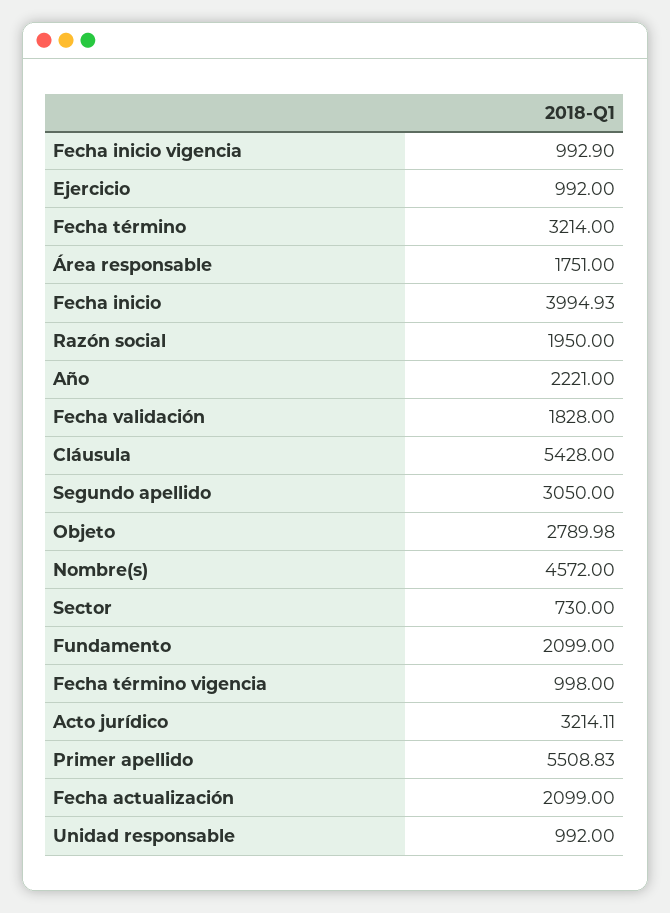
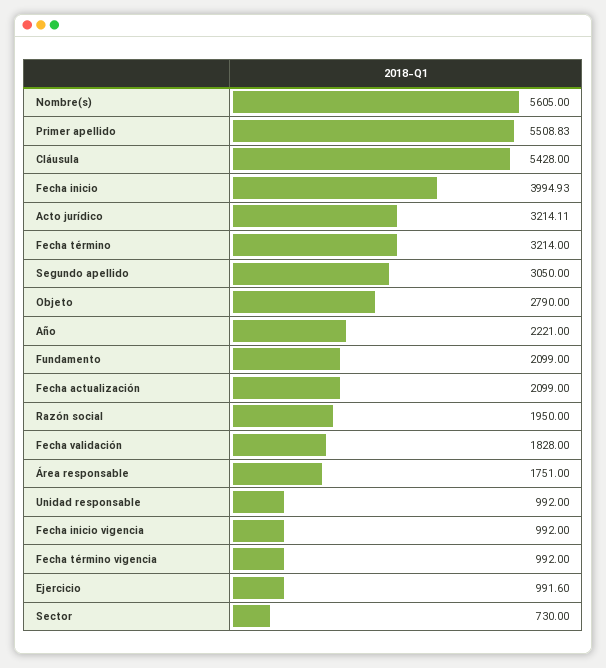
  {
-   "Fecha inicio vigencia": 992.9,
+   "Fecha inicio vigencia": 992,
-   "Ejercicio": 992,
+   "Ejercicio": 991.6,
    "Fecha término": 3214,
    "Área responsable": 1751,
    "Fecha inicio": 3994.93,
    "Razón social": 1950,
    "Año": 2221,
    "Fecha validación": 1828,
    "Cláusula": 5428,
    "Segundo apellido": 3050,
-   "Objeto": 2789.98,
+   "Objeto": 2790,
-   "Nombre(s)": 4572,
+   "Nombre(s)": 5605,
    "Sector": 730,
    "Fundamento": 2099,
-   "Fecha término vigencia": 998,
+   "Fecha término vigencia": 992,
    "Acto jurídico": 3214.11,
    "Primer apellido": 5508.83,
    "Fecha actualización": 2099,
    "Unidad responsable": 992
  }

